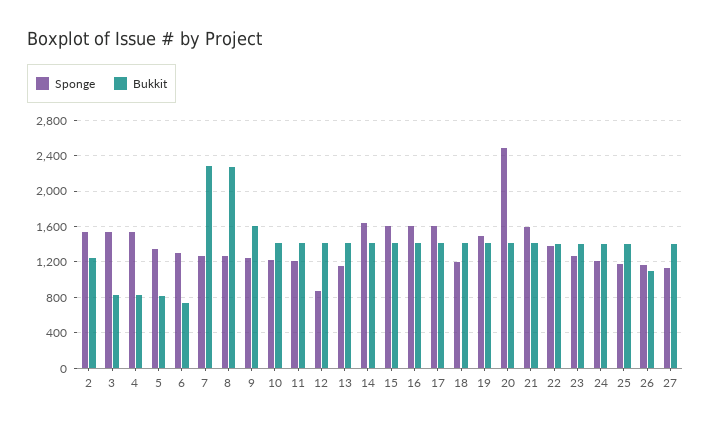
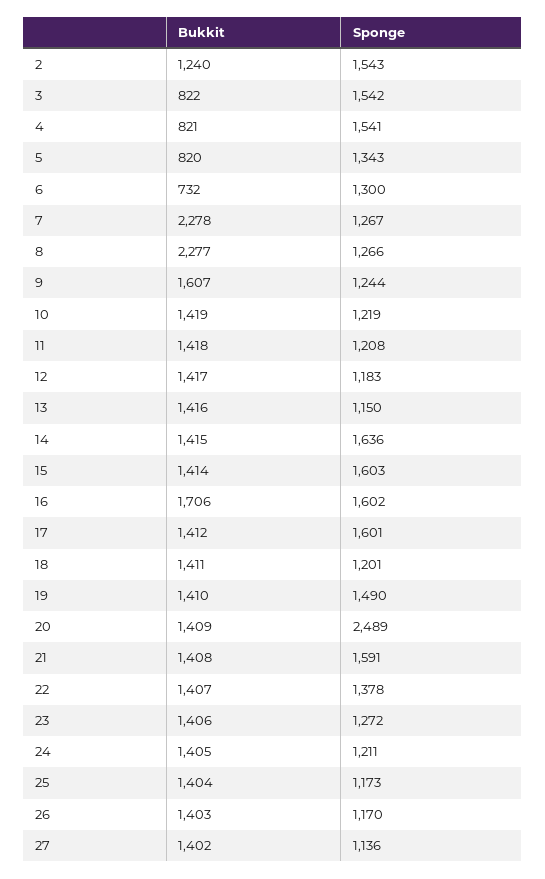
  {
    "Sponge": {
      "2": 1543,
      "3": 1542,
      "4": 1541,
      "5": 1343,
      "6": 1300,
      "7": 1267,
      "8": 1266,
      "9": 1244,
      "10": 1219,
      "11": 1208,
-     "12": 900,
+     "12": 1183,
      "13": 1150,
      "14": 1636,
      "15": 1603,
      "16": 1602,
      "17": 1601,
      "18": 1201,
      "19": 1490,
      "20": 2489,
      "21": 1591,
      "22": 1378,
      "23": 1272,
      "24": 1211,
      "25": 1173,
      "26": 1170,
      "27": 1136
    },
    "Bukkit": {
      "2": 1240,
      "3": 822,
      "4": 821,
      "5": 820,
      "6": 732,
      "7": 2278,
      "8": 2277,
      "9": 1607,
      "10": 1419,
      "11": 1418,
      "12": 1417,
      "13": 1416,
      "14": 1415,
      "15": 1414,
-     "16": 1400,
+     "16": 1706,
      "17": 1412,
      "18": 1411,
      "19": 1410,
      "20": 1409,
      "21": 1408,
      "22": 1407,
      "23": 1406,
      "24": 1405,
      "25": 1404,
-     "26": 1100,
+     "26": 1403,
      "27": 1402
    }
  }

